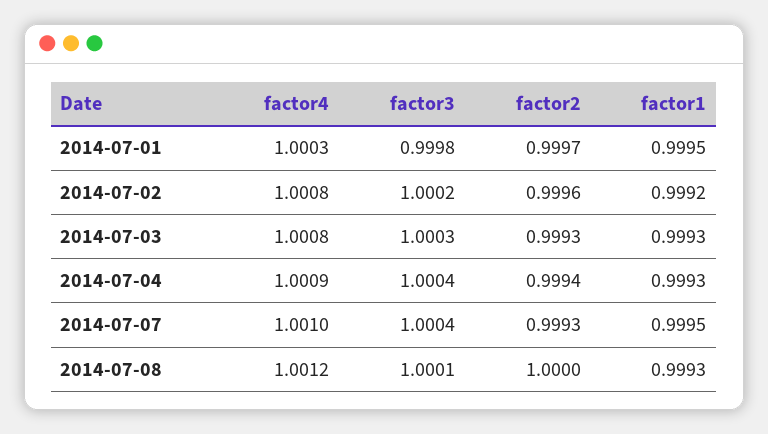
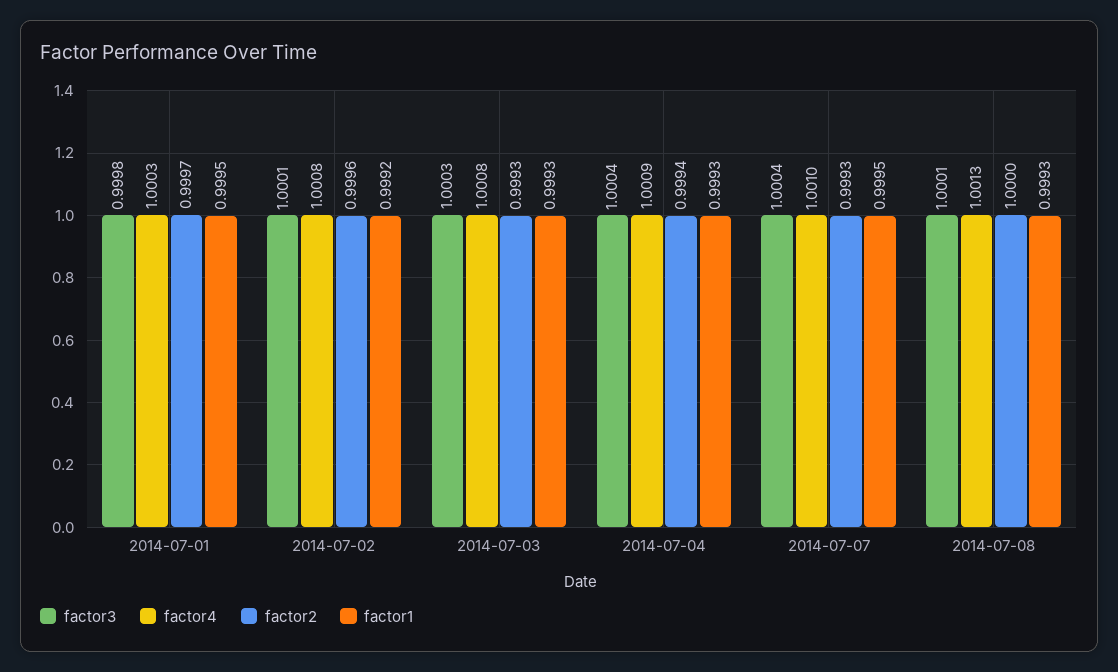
  {
    "factor4": {
      "2014-07-01": 1.0003,
      "2014-07-02": 1.0008,
      "2014-07-03": 1.0008,
      "2014-07-04": 1.0009,
      "2014-07-07": 1.001,
-     "2014-07-08": 1.0012
+     "2014-07-08": 1.0013
    },
    "factor3": {
      "2014-07-01": 0.9998,
-     "2014-07-02": 1.0002,
+     "2014-07-02": 1.0001,
      "2014-07-03": 1.0003,
      "2014-07-04": 1.0004,
      "2014-07-07": 1.0004,
      "2014-07-08": 1.0001
    },
    "factor2": {
      "2014-07-01": 0.9997,
      "2014-07-02": 0.9996,
      "2014-07-03": 0.9993,
      "2014-07-04": 0.9994,
      "2014-07-07": 0.9993,
      "2014-07-08": 1
    },
    "factor1": {
      "2014-07-01": 0.9995,
      "2014-07-02": 0.9992,
      "2014-07-03": 0.9993,
      "2014-07-04": 0.9993,
      "2014-07-07": 0.9995,
      "2014-07-08": 0.9993
    }
  }

